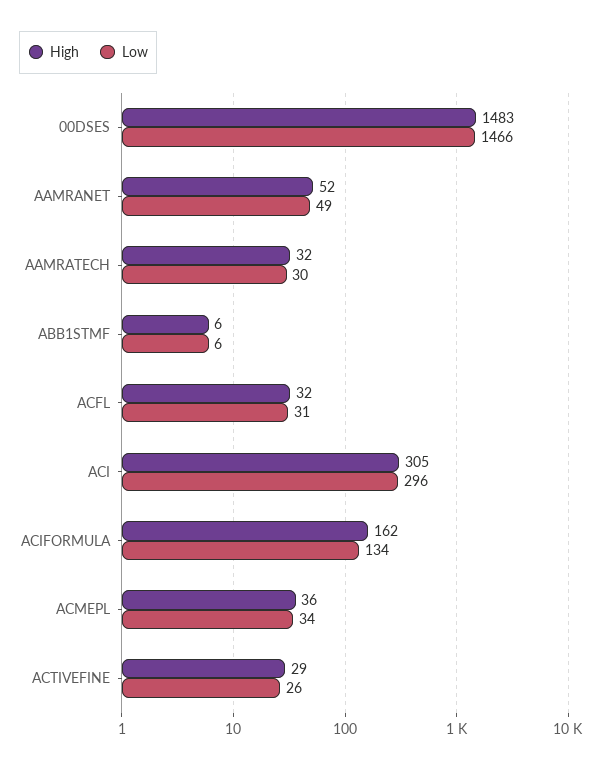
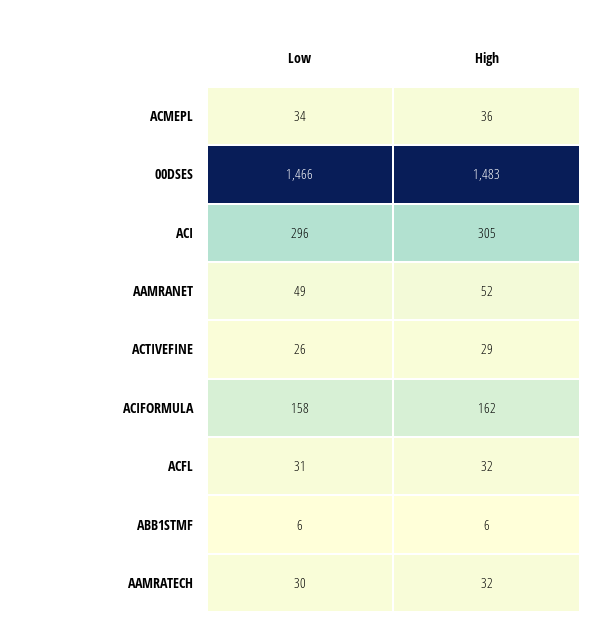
  {
    "High": {
      "00DSES": 1483,
      "AAMRANET": 52,
      "AAMRATECH": 32,
      "ABB1STMF": 6,
      "ACFL": 32,
      "ACI": 305,
      "ACIFORMULA": 162,
      "ACMEPL": 36,
      "ACTIVEFINE": 29
    },
    "Low": {
      "00DSES": 1466,
      "AAMRANET": 49,
      "AAMRATECH": 30,
      "ABB1STMF": 6,
      "ACFL": 31,
      "ACI": 296,
-     "ACIFORMULA": 134,
+     "ACIFORMULA": 158,
      "ACMEPL": 34,
      "ACTIVEFINE": 26
    }
  }

